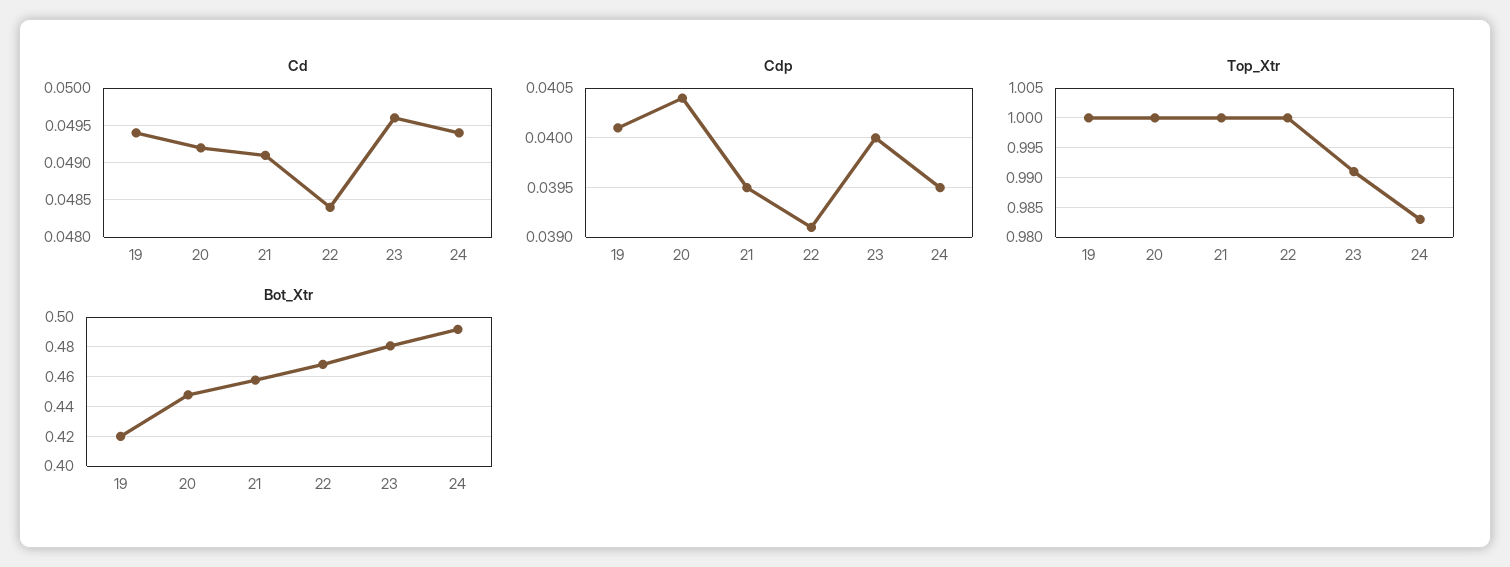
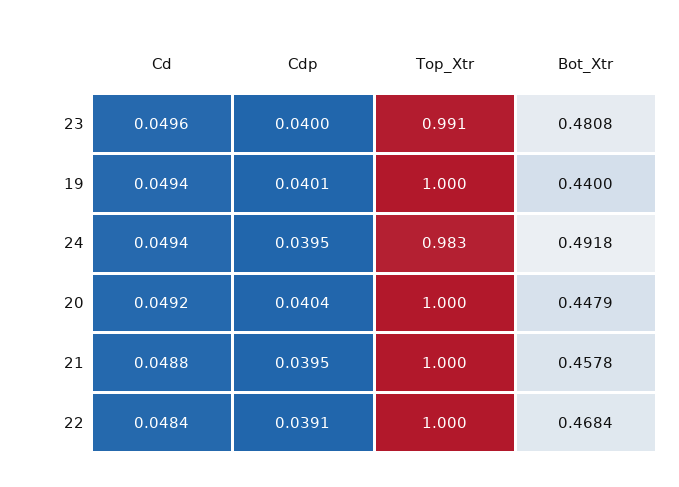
  {
    "Cd": {
      "19": 0.0494,
      "20": 0.0492,
-     "21": 0.0491,
+     "21": 0.0488,
      "22": 0.0484,
      "23": 0.0496,
      "24": 0.0494
    },
    "Cdp": {
      "19": 0.0401,
      "20": 0.0404,
      "21": 0.0395,
      "22": 0.0391,
      "23": 0.04,
      "24": 0.0395
    },
    "Top_Xtr": {
      "19": 1,
      "20": 1,
      "21": 1,
      "22": 1,
      "23": 0.991,
      "24": 0.983
    },
    "Bot_Xtr": {
-     "19": 0.42,
+     "19": 0.44,
      "20": 0.4479,
      "21": 0.4578,
      "22": 0.4684,
      "23": 0.4808,
      "24": 0.4918
    }
  }

